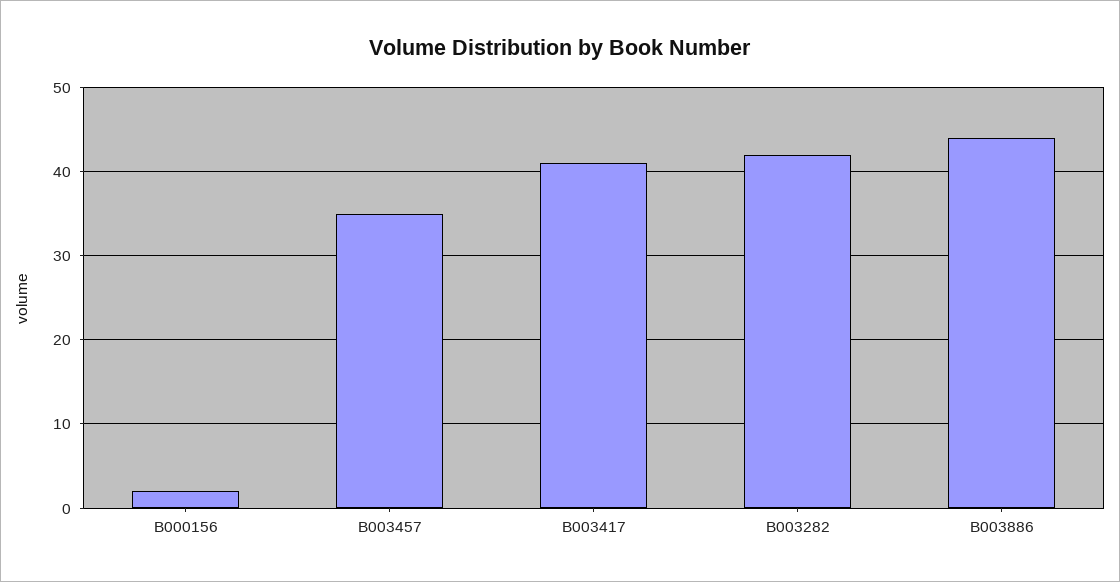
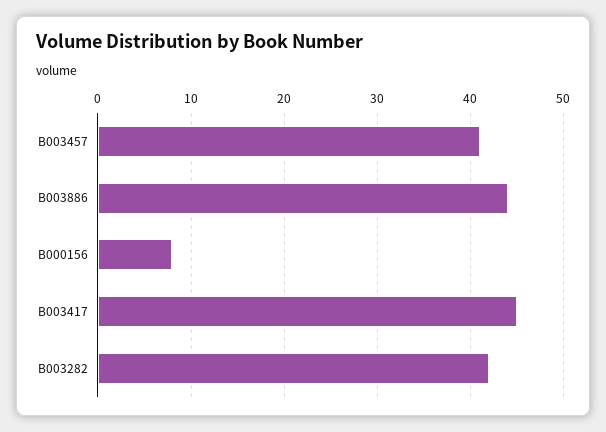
  {
-   "B000156": 2,
+   "B000156": 8,
-   "B003457": 35,
+   "B003457": 41,
-   "B003417": 41,
+   "B003417": 45,
    "B003282": 42,
    "B003886": 44
  }

